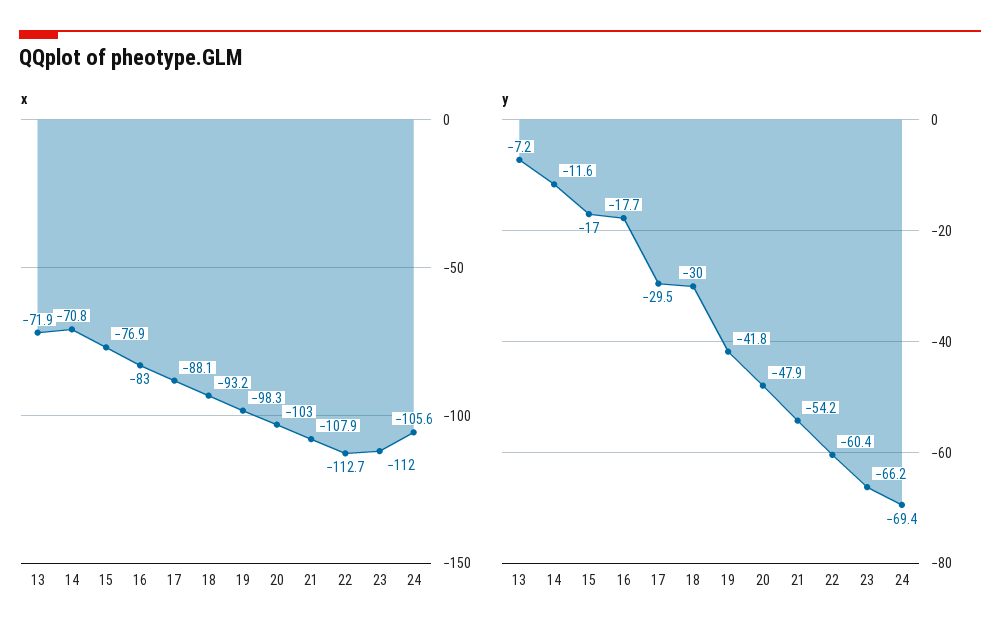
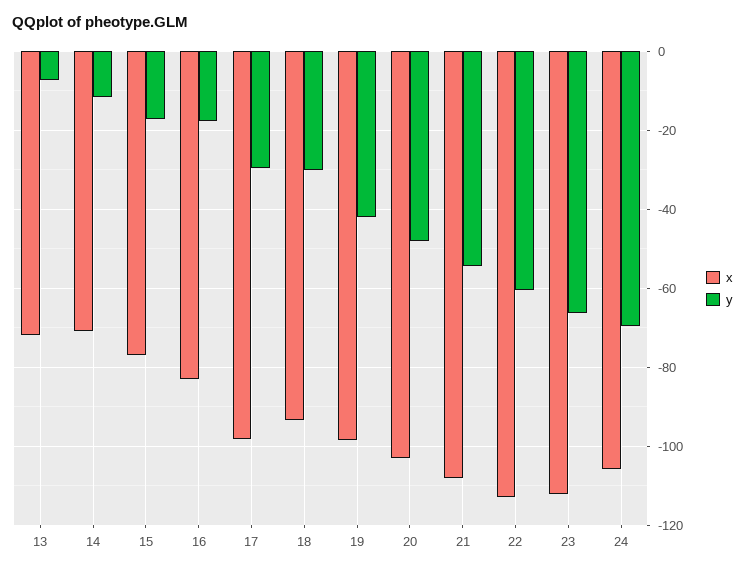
  {
    "x": {
      "13": -71.9,
      "14": -70.8,
      "15": -76.9,
      "16": -83,
-     "17": -88.1,
+     "17": -98,
      "18": -93.2,
      "19": -98.3,
      "20": -103,
      "21": -107.9,
      "22": -112.7,
      "23": -112,
      "24": -105.6
    },
    "y": {
      "13": -7.2,
      "14": -11.6,
      "15": -17,
      "16": -17.7,
      "17": -29.5,
      "18": -30,
      "19": -41.8,
      "20": -47.9,
      "21": -54.2,
      "22": -60.4,
      "23": -66.2,
      "24": -69.4
    }
  }

